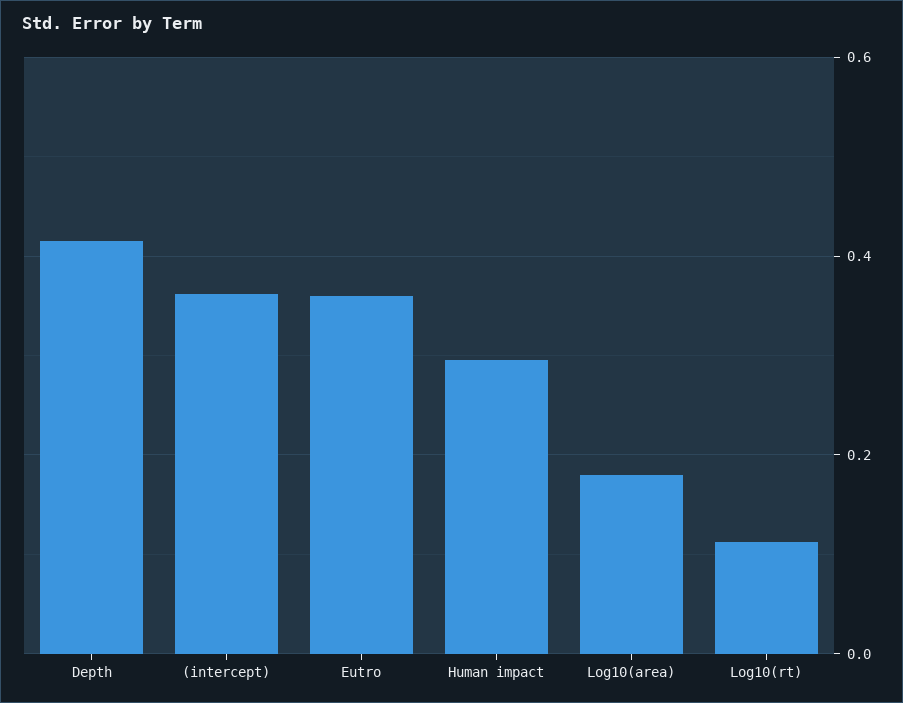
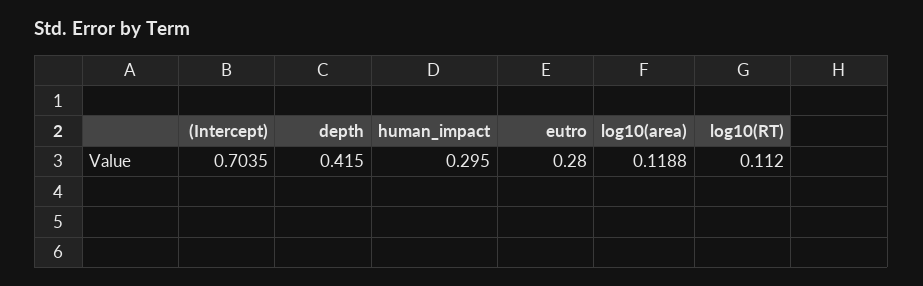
  {
    "Depth": 0.415,
-   "(intercept)": 0.36,
+   "(intercept)": 0.7035,
-   "Eutro": 0.36,
+   "Eutro": 0.28,
    "Human impact": 0.295,
-   "Log10(area)": 0.18,
+   "Log10(area)": 0.1188,
    "Log10(rt)": 0.112
  }

